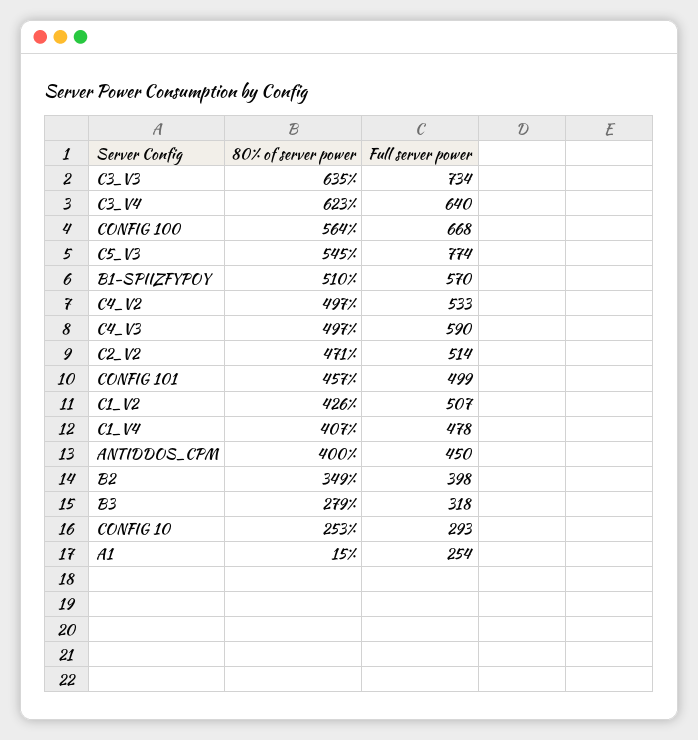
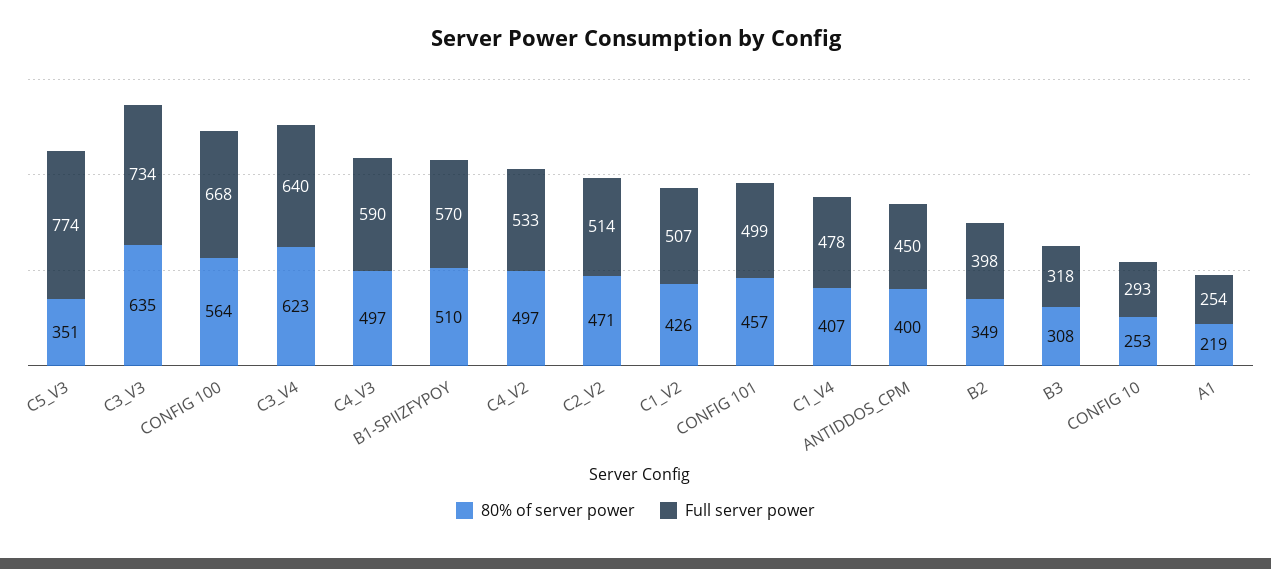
  {
    "80% of server power": {
      "C3_V3": 635,
      "C3_V4": 623,
      "CONFIG 100": 564,
-     "C5_V3": 545,
+     "C5_V3": 351,
      "B1-SPIIZFYPOY": 510,
      "C4_V2": 497,
      "C4_V3": 497,
      "C2_V2": 471,
      "CONFIG 101": 457,
      "C1_V2": 426,
      "C1_V4": 407,
      "ANTIDDOS_CPM": 400,
      "B2": 349,
-     "B3": 279,
+     "B3": 308,
      "CONFIG 10": 253,
-     "A1": 15
+     "A1": 219
    },
    "Full server power": {
      "C3_V3": 734,
      "C3_V4": 640,
      "CONFIG 100": 668,
      "C5_V3": 774,
      "B1-SPIIZFYPOY": 570,
      "C4_V2": 533,
      "C4_V3": 590,
      "C2_V2": 514,
      "CONFIG 101": 499,
      "C1_V2": 507,
      "C1_V4": 478,
      "ANTIDDOS_CPM": 450,
      "B2": 398,
      "B3": 318,
      "CONFIG 10": 293,
      "A1": 254
    }
  }

